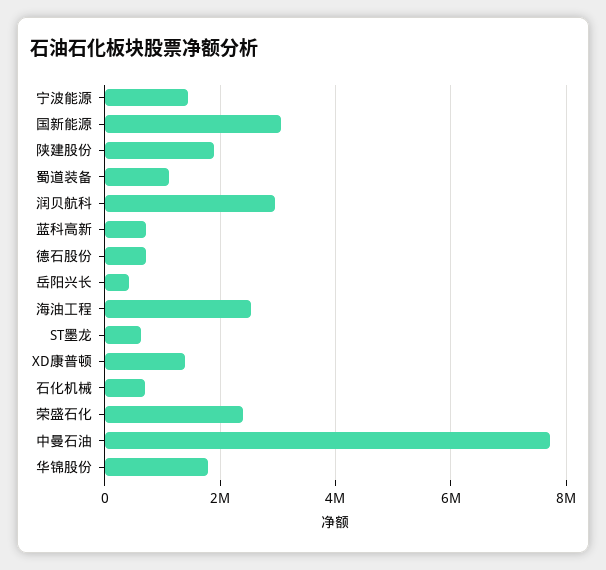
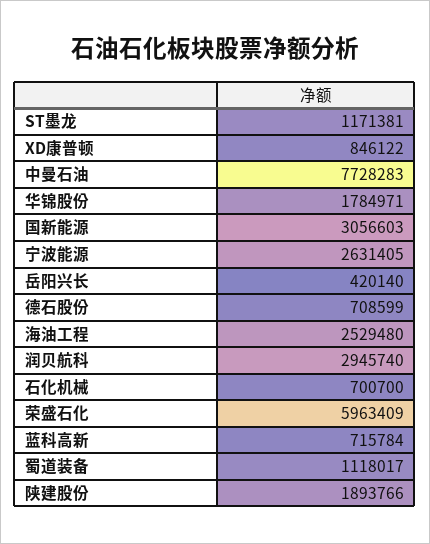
  {
-   "宁波能源": 1400000,
+   "宁波能源": 2631405,
    "国新能源": 3056603,
    "陕建股份": 1893766,
    "蜀道装备": 1118017,
    "润贝航科": 2945740,
    "蓝科高新": 715784,
    "德石股份": 708599,
    "岳阳兴长": 420140,
    "海油工程": 2529480,
-   "ST墨龙": 600000,
+   "ST墨龙": 1171381,
-   "XD康普顿": 1400000,
+   "XD康普顿": 846122,
    "石化机械": 700700,
-   "荣盛石化": 2400000,
+   "荣盛石化": 5963409,
    "中曼石油": 7728283,
    "华锦股份": 1784971
  }

